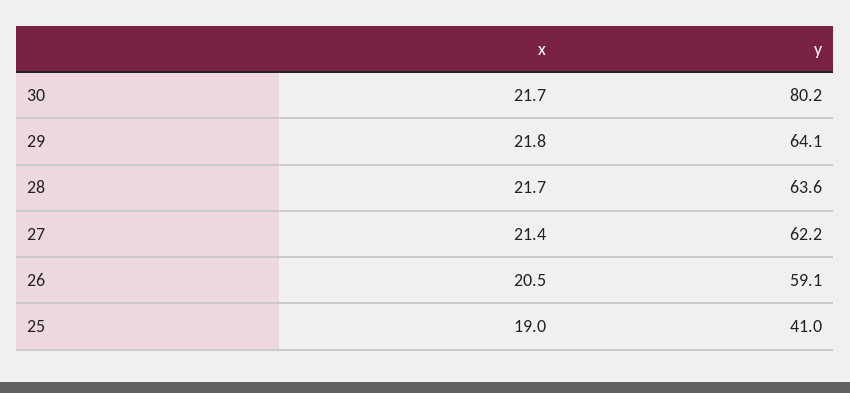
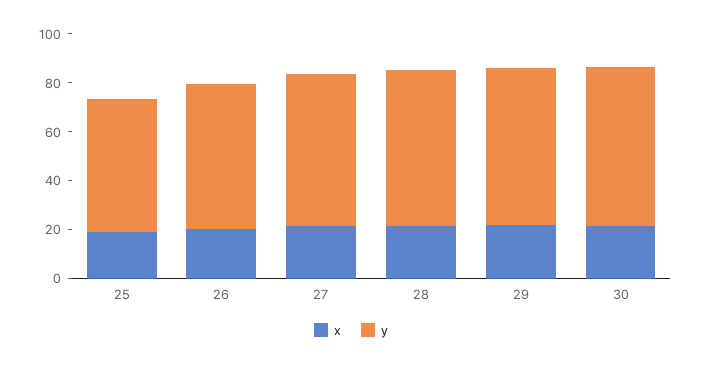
  {
    "x": {
      "30": 21.7,
      "29": 21.8,
      "28": 21.7,
      "27": 21.4,
      "26": 20.5,
      "25": 19
    },
    "y": {
-     "30": 80.2,
+     "30": 65,
      "29": 64.1,
      "28": 63.6,
      "27": 62.2,
      "26": 59.1,
-     "25": 41
+     "25": 55
    }
  }

